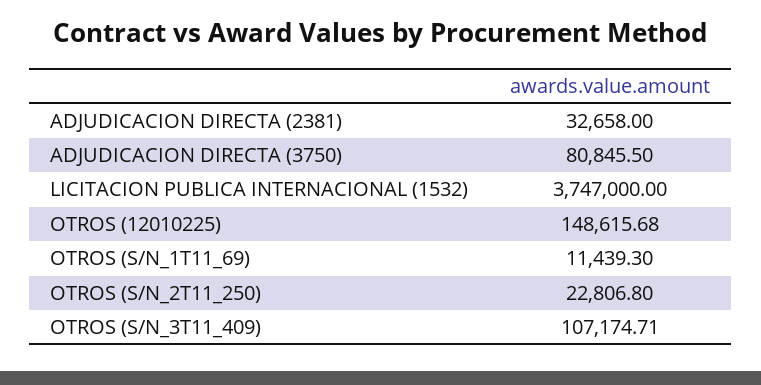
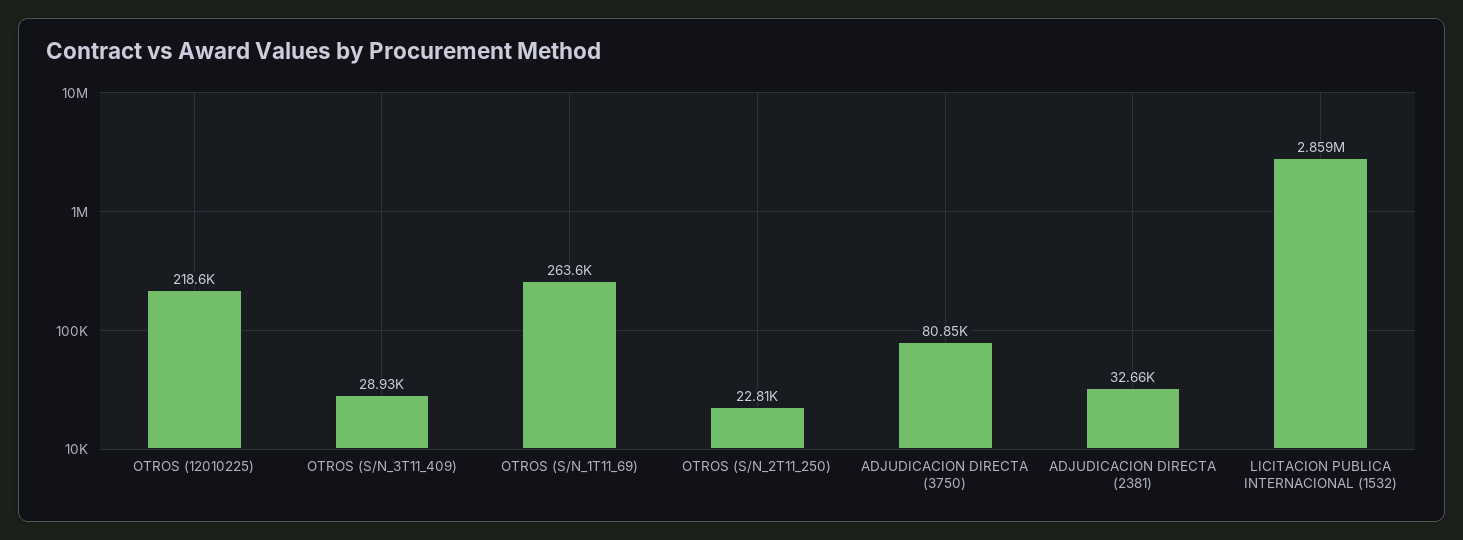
  {
    "ADJUDICACION DIRECTA (2381)": 32658,
    "ADJUDICACION DIRECTA (3750)": 80845.5,
-   "LICITACION PUBLICA INTERNACIONAL (1532)": 3747000,
+   "LICITACION PUBLICA INTERNACIONAL (1532)": 2859000,
-   "OTROS (12010225)": 148615.68,
+   "OTROS (12010225)": 218600,
-   "OTROS (S/N_1T11_69)": 11439.3,
+   "OTROS (S/N_1T11_69)": 263600,
    "OTROS (S/N_2T11_250)": 22806.8,
-   "OTROS (S/N_3T11_409)": 107174.71
+   "OTROS (S/N_3T11_409)": 28930
  }

